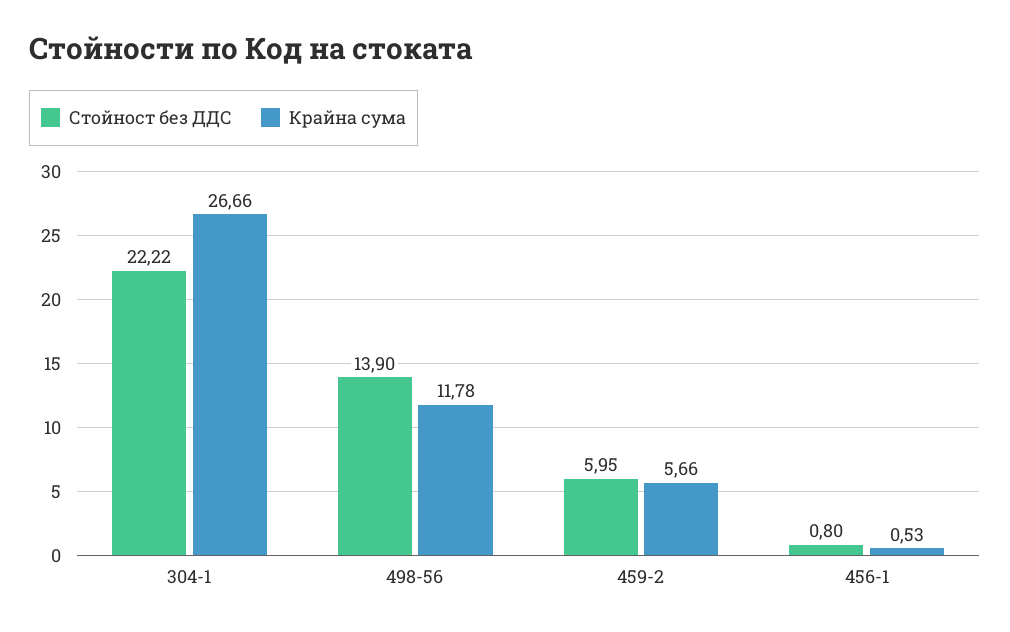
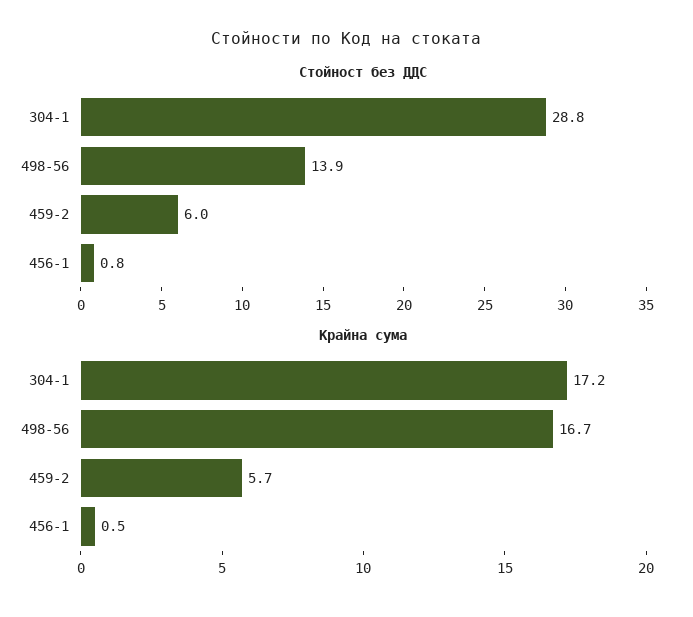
  {
    "Стойност без ДДС": {
-     "304-1": 22.22,
+     "304-1": 28.8,
      "498-56": 13.9,
      "459-2": 5.95,
      "456-1": 0.8
    },
    "Крайна сума": {
-     "304-1": 26.66,
+     "304-1": 17.2,
-     "498-56": 11.78,
+     "498-56": 16.7,
      "459-2": 5.66,
      "456-1": 0.53
    }
  }

